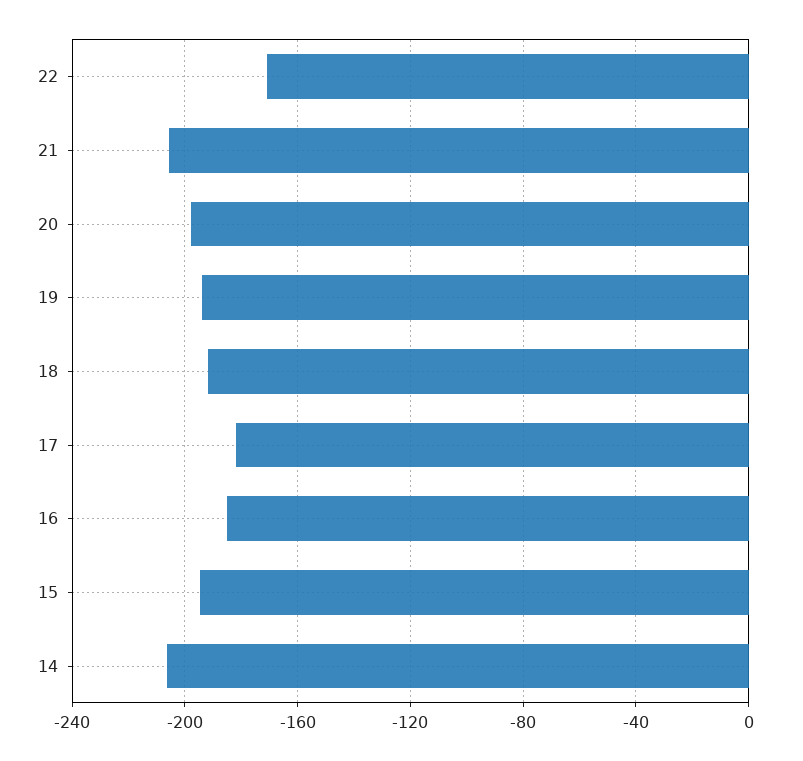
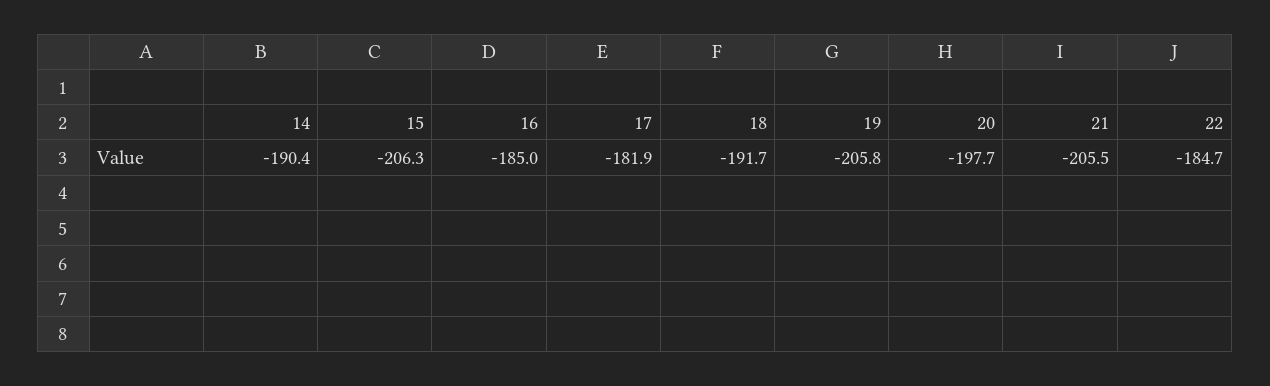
  {
-   "22": -170,
+   "22": -184.7,
    "21": -205.5,
    "20": -197.7,
-   "19": -195,
+   "19": -205.8,
    "18": -191.7,
    "17": -181.9,
    "16": -185,
-   "15": -195,
+   "15": -206.3,
-   "14": -205
+   "14": -190.4
  }

